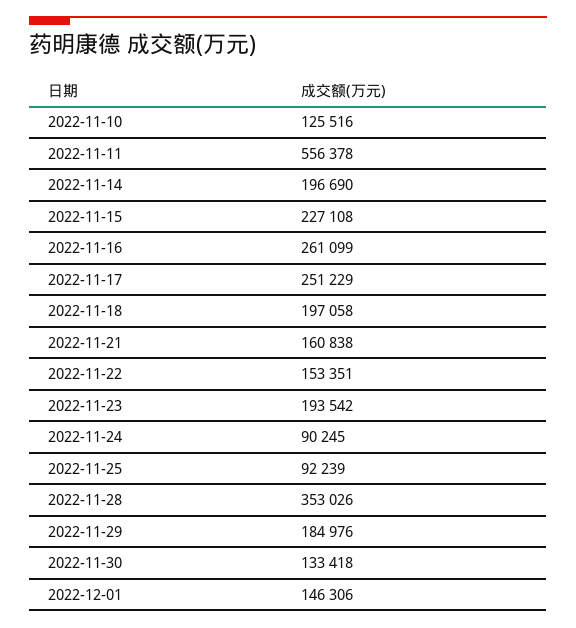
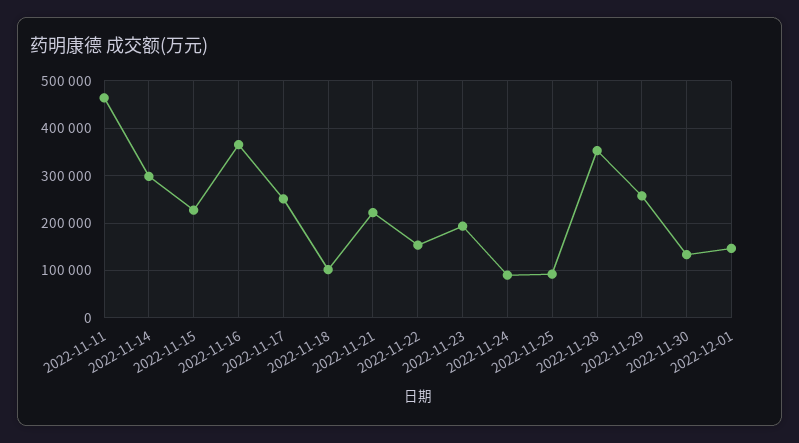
  {
-   "2022-11-10": 125516,
-   "2022-11-11": 556378,
+   "2022-11-11": 460000,
-   "2022-11-14": 196690,
+   "2022-11-14": 300000,
    "2022-11-15": 227108,
-   "2022-11-16": 261099,
+   "2022-11-16": 360000,
    "2022-11-17": 251229,
-   "2022-11-18": 197058,
+   "2022-11-18": 100000,
-   "2022-11-21": 160838,
+   "2022-11-21": 220000,
    "2022-11-22": 153351,
    "2022-11-23": 193542,
    "2022-11-24": 90245,
    "2022-11-25": 92239,
    "2022-11-28": 353026,
-   "2022-11-29": 184976,
+   "2022-11-29": 260000,
    "2022-11-30": 133418,
    "2022-12-01": 146306
  }

